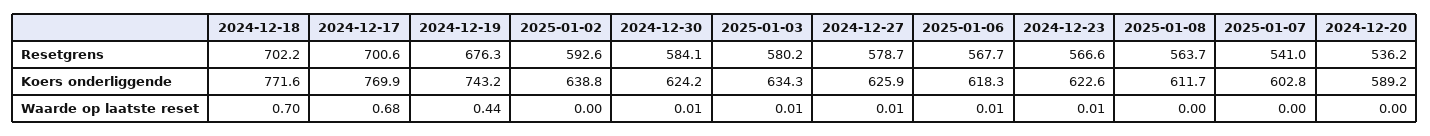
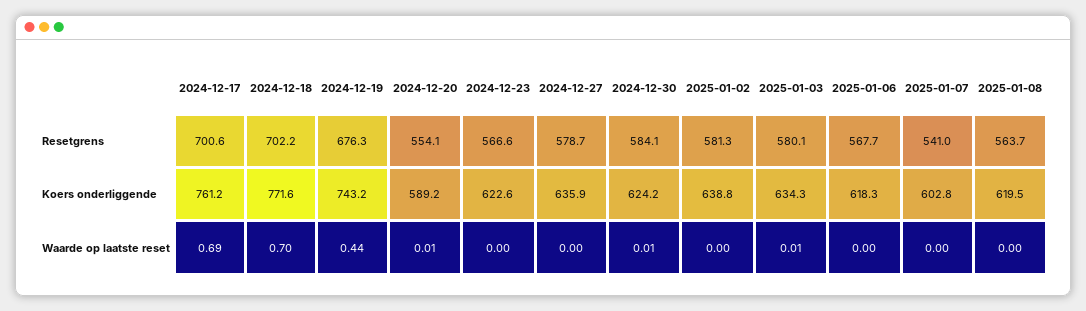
  {
    "2024-12-18": {
      "Resetgrens": 702.2,
      "Koers onderliggende": 771.6,
      "Waarde op laatste reset": 0.7
    },
    "2024-12-17": {
      "Resetgrens": 700.6,
-     "Koers onderliggende": 769.9,
+     "Koers onderliggende": 761.2,
-     "Waarde op laatste reset": 0.68
+     "Waarde op laatste reset": 0.69
    },
    "2024-12-19": {
      "Resetgrens": 676.3,
      "Koers onderliggende": 743.2,
      "Waarde op laatste reset": 0.44
    },
    "2025-01-02": {
-     "Resetgrens": 592.6,
+     "Resetgrens": 581.3,
      "Koers onderliggende": 638.8,
      "Waarde op laatste reset": 0
    },
    "2024-12-30": {
      "Resetgrens": 584.1,
      "Koers onderliggende": 624.2,
      "Waarde op laatste reset": 0.01
    },
    "2025-01-03": {
-     "Resetgrens": 580.2,
+     "Resetgrens": 580.1,
      "Koers onderliggende": 634.3,
      "Waarde op laatste reset": 0.01
    },
    "2024-12-27": {
      "Resetgrens": 578.7,
-     "Koers onderliggende": 625.9,
+     "Koers onderliggende": 635.9,
-     "Waarde op laatste reset": 0.01
+     "Waarde op laatste reset": 0
    },
    "2025-01-06": {
      "Resetgrens": 567.7,
      "Koers onderliggende": 618.3,
-     "Waarde op laatste reset": 0.01
+     "Waarde op laatste reset": 0
    },
    "2024-12-23": {
      "Resetgrens": 566.6,
      "Koers onderliggende": 622.6,
-     "Waarde op laatste reset": 0.01
+     "Waarde op laatste reset": 0
    },
    "2025-01-08": {
      "Resetgrens": 563.7,
-     "Koers onderliggende": 611.7,
+     "Koers onderliggende": 619.5,
      "Waarde op laatste reset": 0
    },
    "2025-01-07": {
      "Resetgrens": 541,
      "Koers onderliggende": 602.8,
      "Waarde op laatste reset": 0
    },
    "2024-12-20": {
-     "Resetgrens": 536.2,
+     "Resetgrens": 554.1,
      "Koers onderliggende": 589.2,
-     "Waarde op laatste reset": 0
+     "Waarde op laatste reset": 0.01
    }
  }

